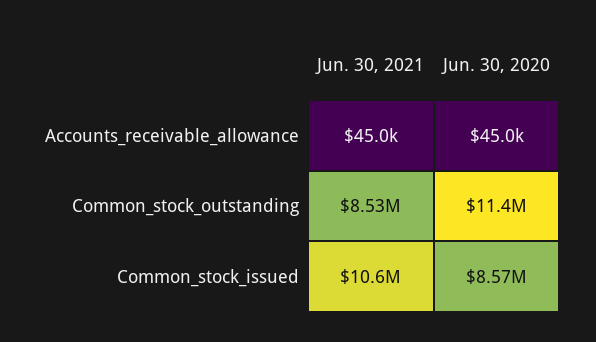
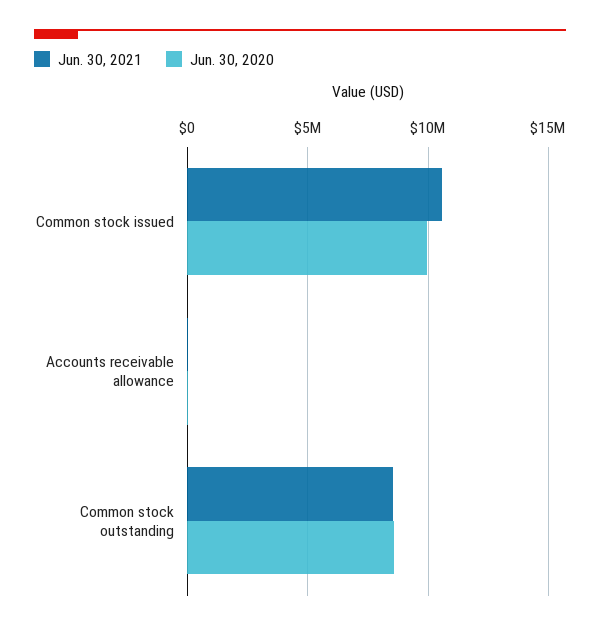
  {
    "Jun. 30, 2021": {
      "Accounts_receivable_allowance": 45000,
      "Common_stock_outstanding": 8530000,
      "Common_stock_issued": 10600000
    },
    "Jun. 30, 2020": {
      "Accounts_receivable_allowance": 45000,
-     "Common_stock_outstanding": 11400000,
+     "Common_stock_outstanding": 8500000,
-     "Common_stock_issued": 8570000
+     "Common_stock_issued": 10000000
    }
  }

